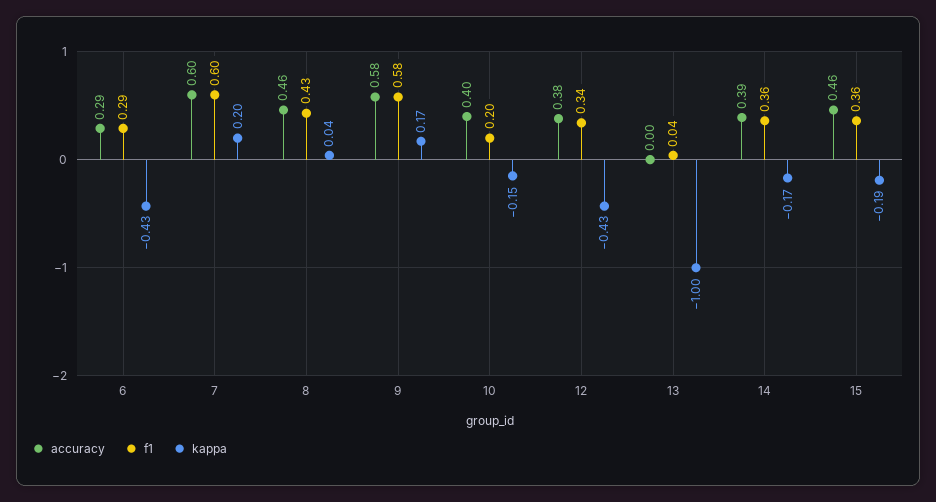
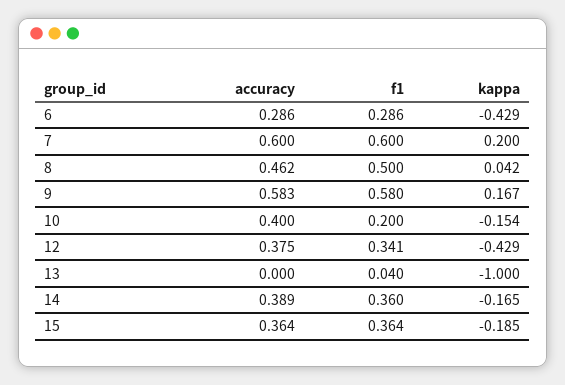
  {
    "accuracy": {
      "6": 0.286,
      "7": 0.6,
      "8": 0.462,
      "9": 0.583,
      "10": 0.4,
      "12": 0.375,
      "13": 0,
      "14": 0.389,
-     "15": 0.46
+     "15": 0.364
    },
    "f1": {
      "6": 0.286,
      "7": 0.6,
-     "8": 0.43,
+     "8": 0.5,
      "9": 0.58,
      "10": 0.2,
      "12": 0.341,
      "13": 0.04,
      "14": 0.36,
      "15": 0.364
    },
    "kappa": {
      "6": -0.429,
      "7": 0.2,
      "8": 0.042,
      "9": 0.167,
      "10": -0.154,
      "12": -0.429,
      "13": -1,
      "14": -0.165,
      "15": -0.185
    }
  }

